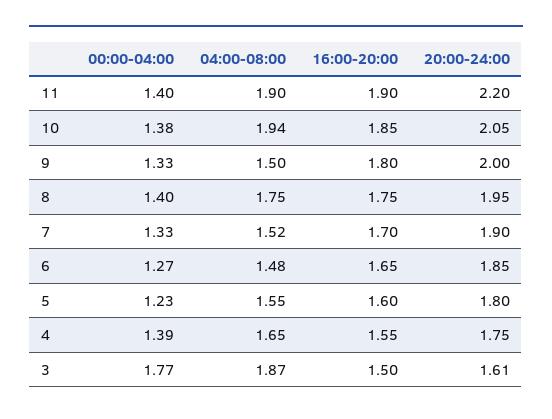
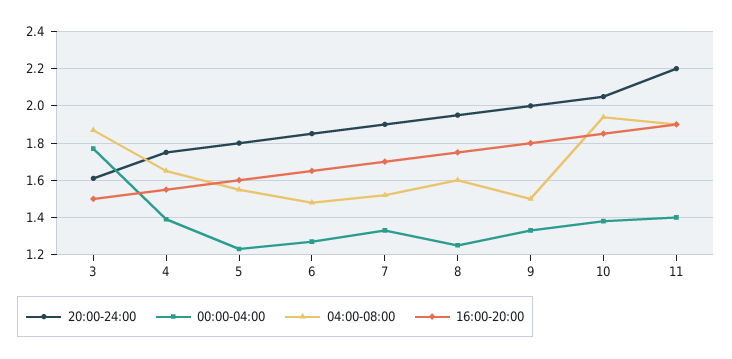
  {
    "00:00-04:00": {
      "11": 1.4,
      "10": 1.38,
      "9": 1.33,
-     "8": 1.4,
+     "8": 1.25,
      "7": 1.33,
      "6": 1.27,
      "5": 1.23,
      "4": 1.39,
      "3": 1.77
    },
    "04:00-08:00": {
      "11": 1.9,
      "10": 1.94,
      "9": 1.5,
-     "8": 1.75,
+     "8": 1.6,
      "7": 1.52,
      "6": 1.48,
      "5": 1.55,
      "4": 1.65,
      "3": 1.87
    },
    "16:00-20:00": {
      "11": 1.9,
      "10": 1.85,
      "9": 1.8,
      "8": 1.75,
      "7": 1.7,
      "6": 1.65,
      "5": 1.6,
      "4": 1.55,
      "3": 1.5
    },
    "20:00-24:00": {
      "11": 2.2,
      "10": 2.05,
      "9": 2,
      "8": 1.95,
      "7": 1.9,
      "6": 1.85,
      "5": 1.8,
      "4": 1.75,
      "3": 1.61
    }
  }

